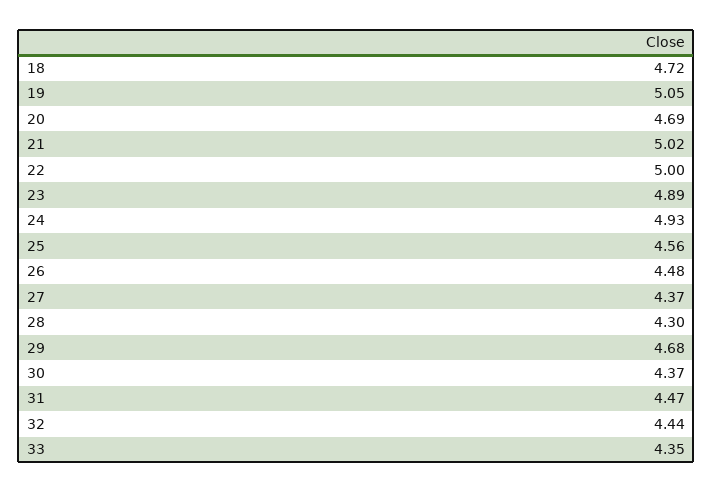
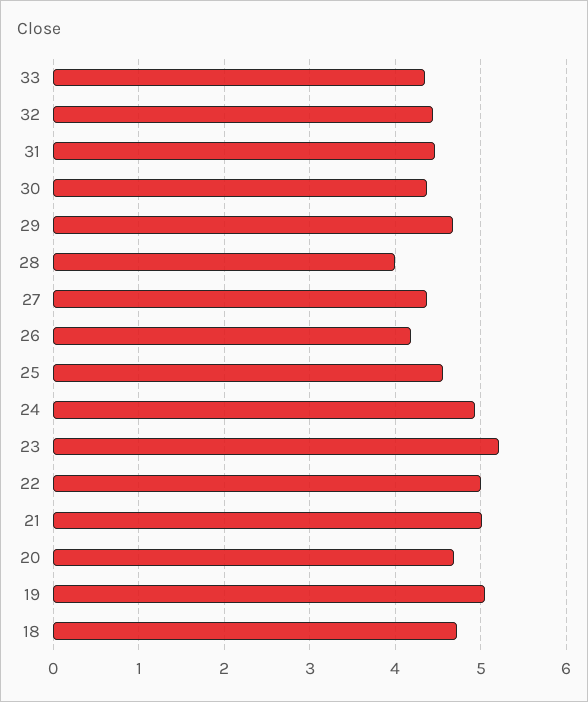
  {
    "18": 4.72,
    "19": 5.05,
    "20": 4.69,
    "21": 5.02,
    "22": 5,
-   "23": 4.89,
+   "23": 5.2,
    "24": 4.93,
    "25": 4.56,
-   "26": 4.48,
+   "26": 4.2,
    "27": 4.37,
-   "28": 4.3,
+   "28": 4,
    "29": 4.68,
    "30": 4.37,
    "31": 4.47,
    "32": 4.44,
    "33": 4.35
  }

